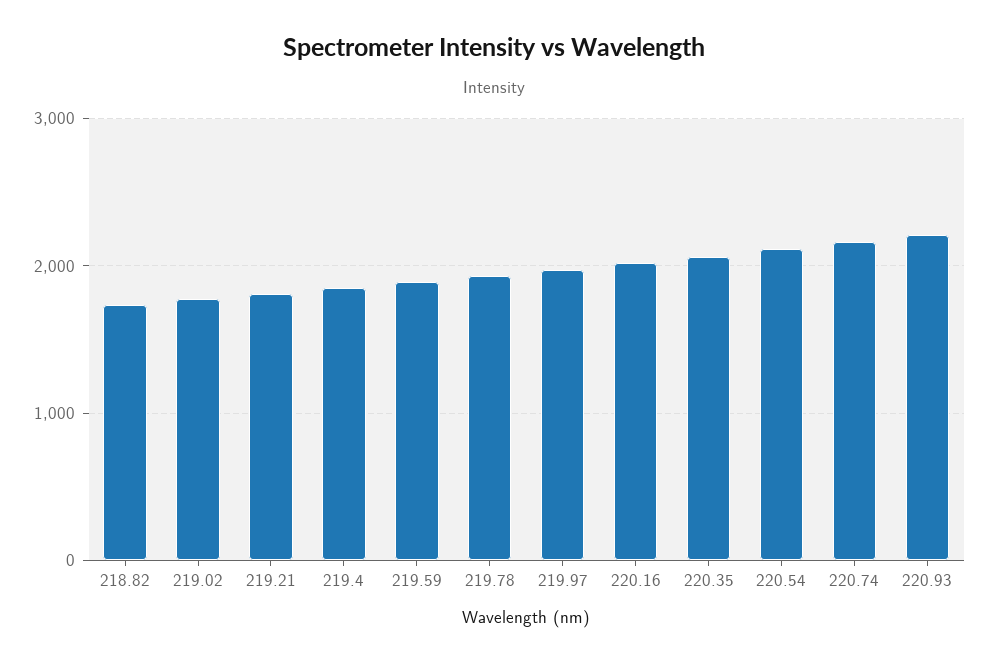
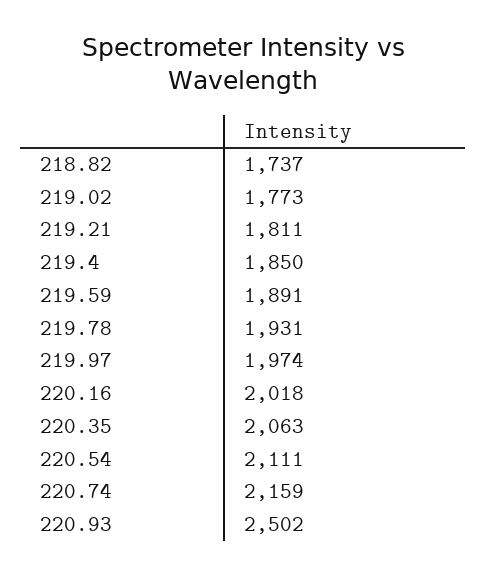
  {
    "218.82": 1737,
    "219.02": 1773,
    "219.21": 1811,
    "219.4": 1850,
    "219.59": 1891,
    "219.78": 1931,
    "219.97": 1974,
    "220.16": 2018,
    "220.35": 2063,
    "220.54": 2111,
    "220.74": 2159,
-   "220.93": 2200
+   "220.93": 2502
  }

